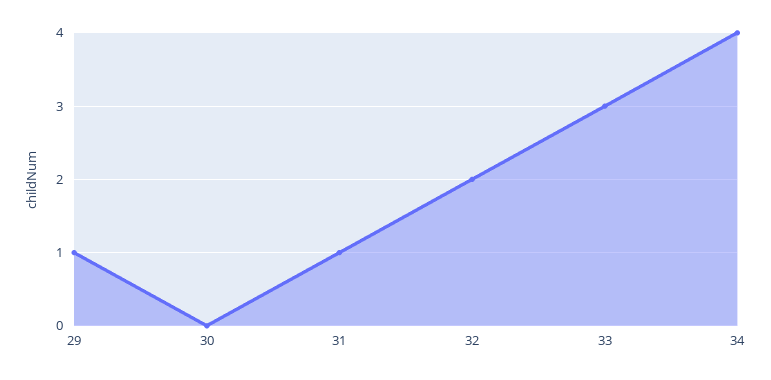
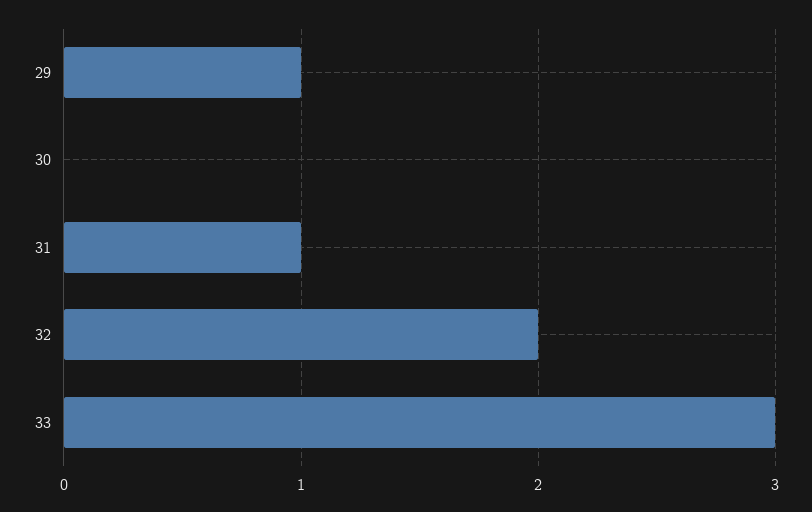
  {
    "29": 1,
    "30": 0,
    "31": 1,
    "32": 2,
-   "33": 3,
+   "33": 3
-   "34": 4
  }

